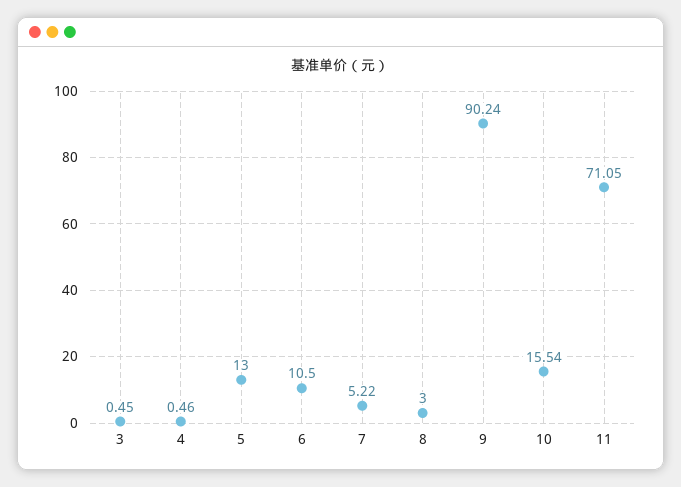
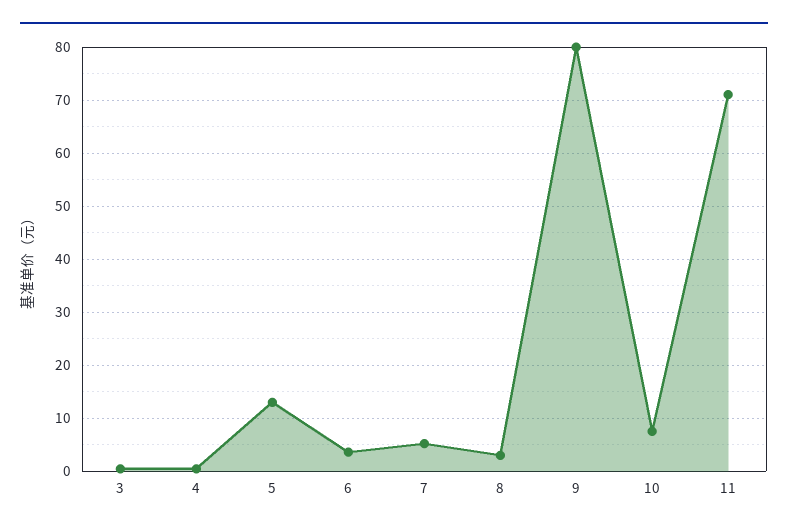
  {
    "3": 0.45,
    "4": 0.46,
    "5": 13,
-   "6": 10.5,
+   "6": 4,
    "7": 5.22,
    "8": 3,
-   "9": 90.24,
+   "9": 80,
-   "10": 15.54,
+   "10": 8,
    "11": 71.05
  }

